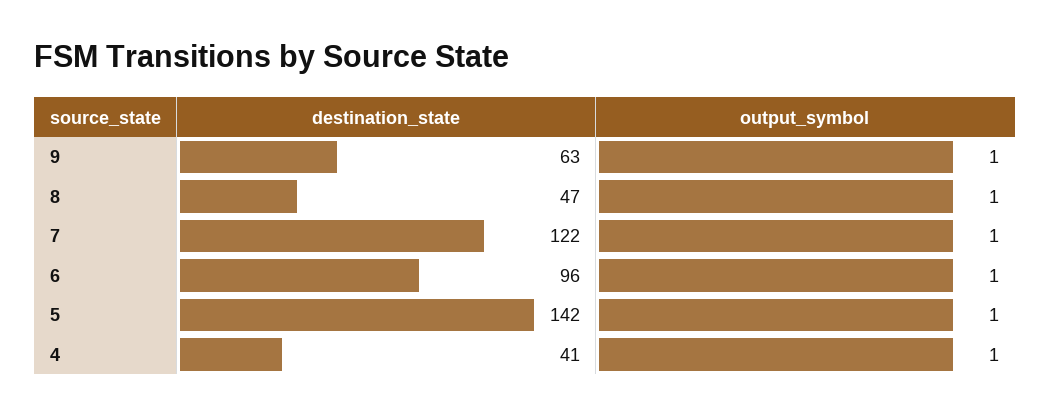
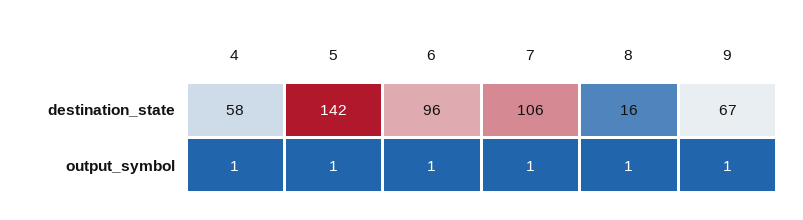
  {
    "destination_state": {
-     "9": 63,
+     "9": 67,
-     "8": 47,
+     "8": 16,
-     "7": 122,
+     "7": 106,
      "6": 96,
      "5": 142,
-     "4": 41
+     "4": 58
    },
    "output_symbol": {
      "9": 1,
      "8": 1,
      "7": 1,
      "6": 1,
      "5": 1,
      "4": 1
    }
  }

